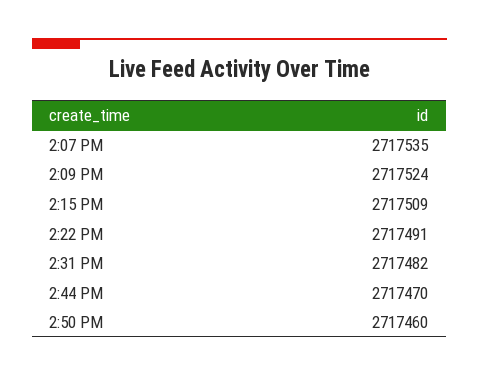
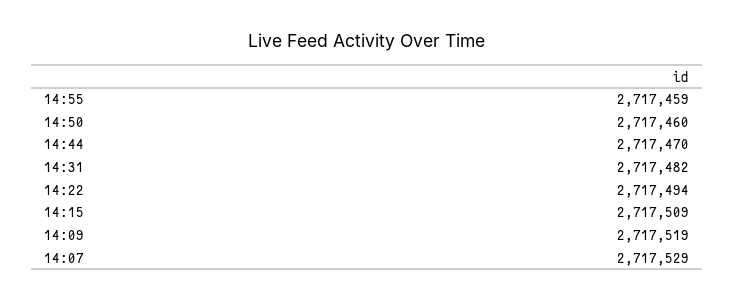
  {
-   "2:07 PM": 2717535,
+   "2:07 PM": 2717529,
-   "2:09 PM": 2717524,
+   "2:09 PM": 2717519,
    "2:15 PM": 2717509,
-   "2:22 PM": 2717491,
+   "2:22 PM": 2717494,
    "2:31 PM": 2717482,
    "2:44 PM": 2717470,
-   "2:50 PM": 2717460
+   "2:50 PM": 2717460,
+   "14:55": 2717459
  }

